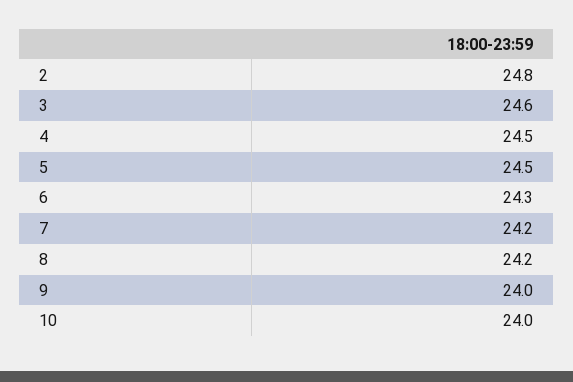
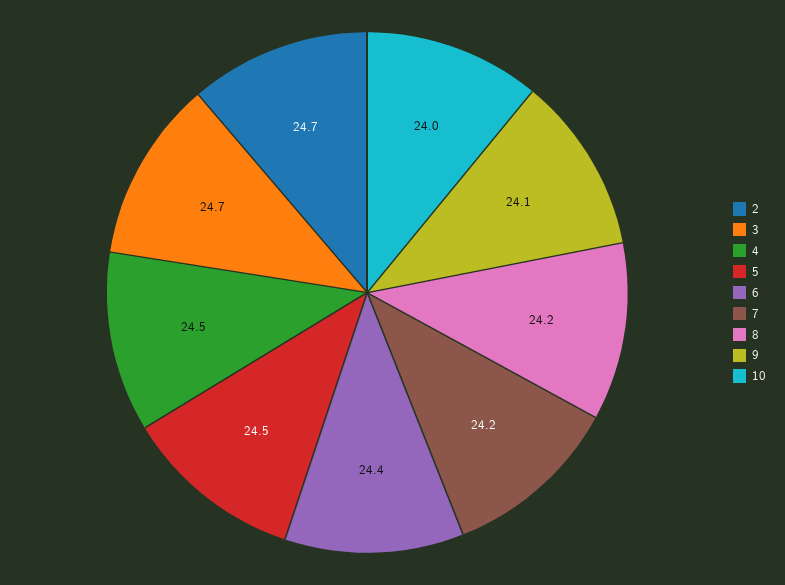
  {
-   "2": 24.8,
+   "2": 24.7,
-   "3": 24.6,
+   "3": 24.7,
    "4": 24.5,
    "5": 24.5,
-   "6": 24.3,
+   "6": 24.4,
    "7": 24.2,
    "8": 24.2,
-   "9": 24,
+   "9": 24.1,
    "10": 24
  }

